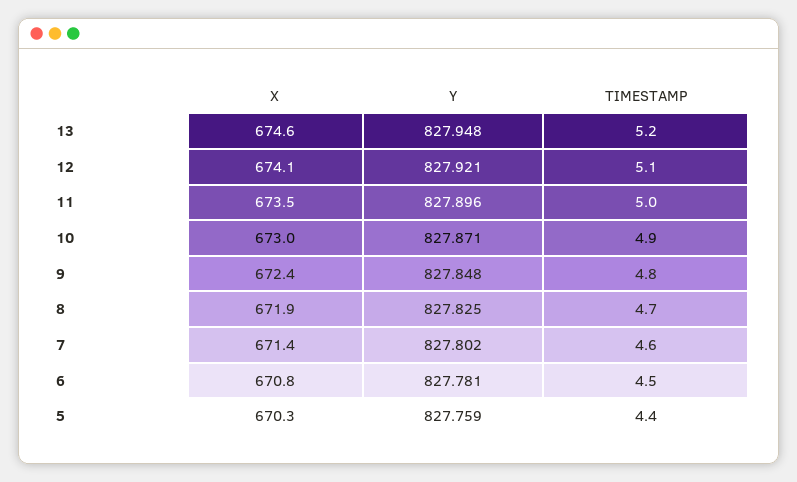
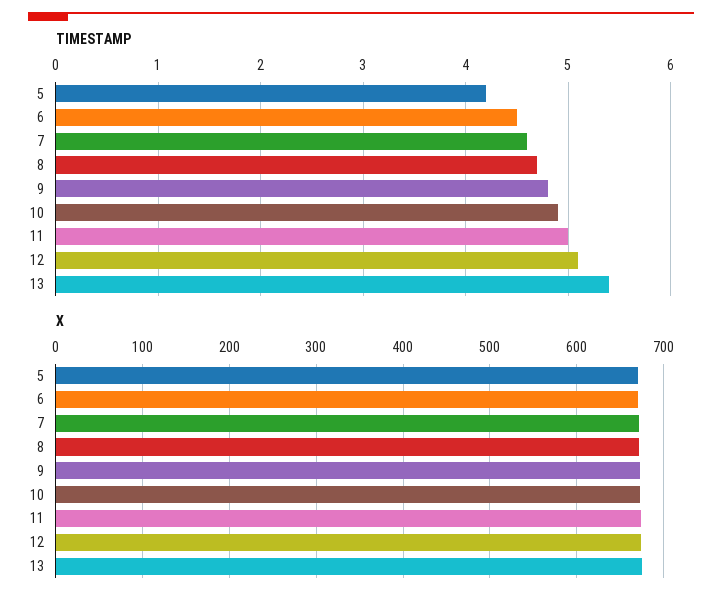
  {
    "X": {
      "13": 674.6,
      "12": 674.1,
      "11": 673.5,
      "10": 673,
      "9": 672.4,
      "8": 671.9,
      "7": 671.4,
      "6": 670.8,
      "5": 670.3
    },
-   "Y": {
-     "13": 827.948,
-     "12": 827.921,
-     "11": 827.896,
-     "10": 827.871,
-     "9": 827.848,
-     "8": 827.825,
-     "7": 827.802,
-     "6": 827.781,
-     "5": 827.759
-   },
    "TIMESTAMP": {
-     "13": 5.2,
+     "13": 5.4,
      "12": 5.1,
      "11": 5,
      "10": 4.9,
      "9": 4.8,
      "8": 4.7,
      "7": 4.6,
      "6": 4.5,
-     "5": 4.4
+     "5": 4.2
    }
  }

